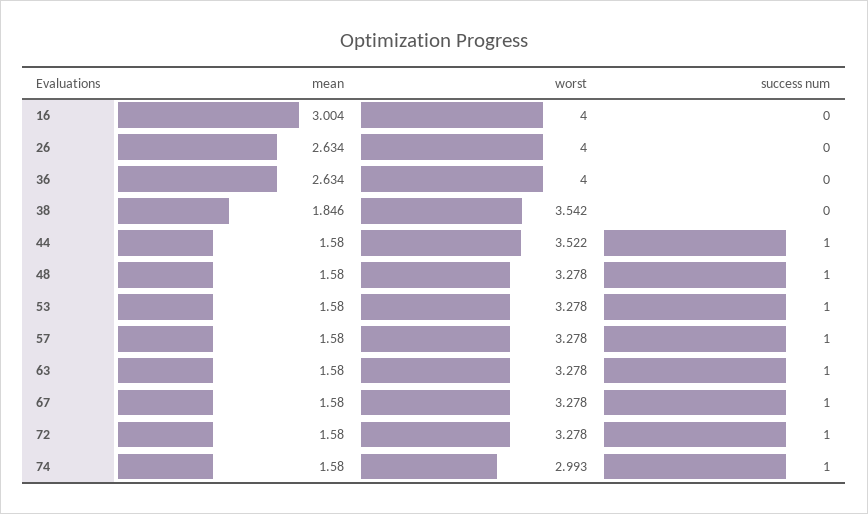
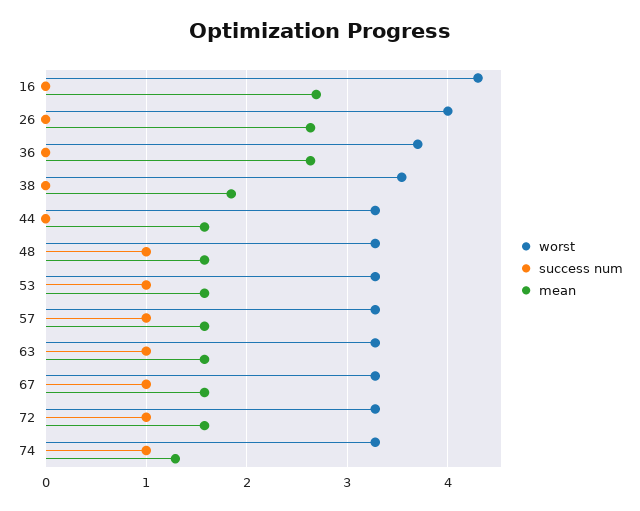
  {
    "mean": {
-     "16": 3.004,
+     "16": 2.7,
      "26": 2.634,
      "36": 2.634,
      "38": 1.846,
      "44": 1.58,
      "48": 1.58,
      "53": 1.58,
      "57": 1.58,
      "63": 1.58,
      "67": 1.58,
      "72": 1.58,
-     "74": 1.58
+     "74": 1.3
    },
    "worst": {
-     "16": 4,
+     "16": 4.3,
      "26": 4,
-     "36": 4,
+     "36": 3.7,
      "38": 3.542,
-     "44": 3.522,
+     "44": 3.3,
      "48": 3.278,
      "53": 3.278,
      "57": 3.278,
      "63": 3.278,
      "67": 3.278,
      "72": 3.278,
-     "74": 2.993
+     "74": 3.3
    },
    "success num": {
      "16": 0,
      "26": 0,
      "36": 0,
      "38": 0,
-     "44": 1,
+     "44": 0,
      "48": 1,
      "53": 1,
      "57": 1,
      "63": 1,
      "67": 1,
      "72": 1,
      "74": 1
    }
  }

